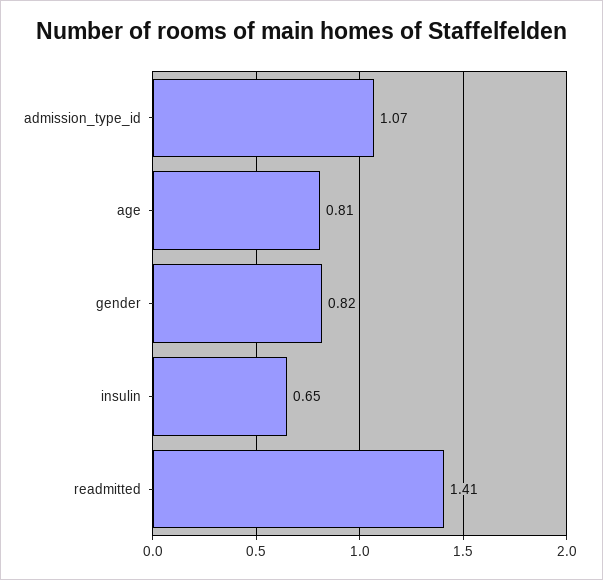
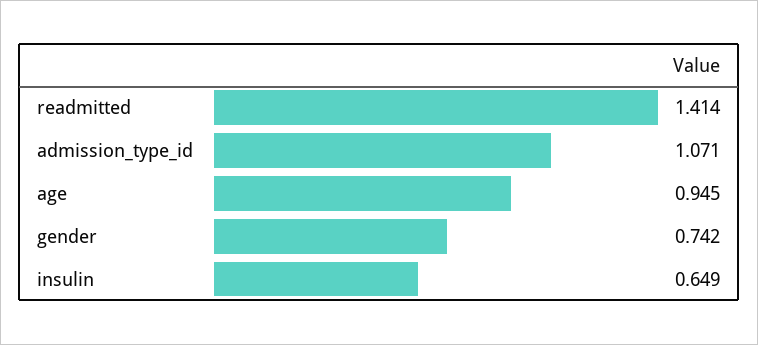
  {
    "admission_type_id": 1.071,
-   "age": 0.81,
+   "age": 0.945,
-   "gender": 0.82,
+   "gender": 0.742,
    "insulin": 0.649,
    "readmitted": 1.414
  }

